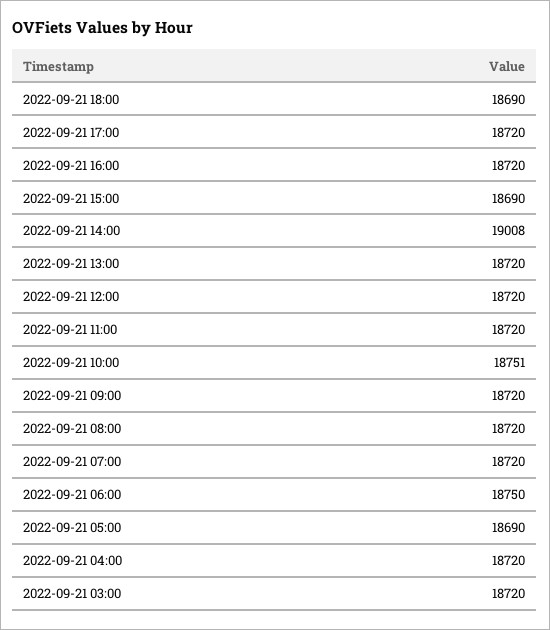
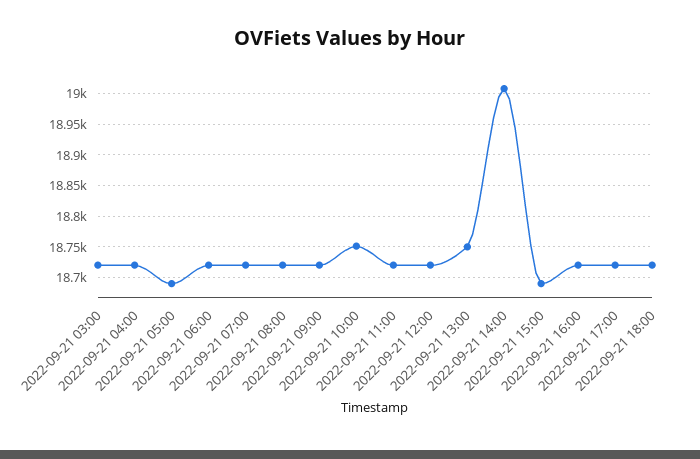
  {
-   "2022-09-21 18:00": 18690,
+   "2022-09-21 18:00": 18720,
    "2022-09-21 17:00": 18720,
    "2022-09-21 16:00": 18720,
    "2022-09-21 15:00": 18690,
    "2022-09-21 14:00": 19008,
-   "2022-09-21 13:00": 18720,
+   "2022-09-21 13:00": 18750,
    "2022-09-21 12:00": 18720,
    "2022-09-21 11:00": 18720,
    "2022-09-21 10:00": 18751,
    "2022-09-21 09:00": 18720,
    "2022-09-21 08:00": 18720,
    "2022-09-21 07:00": 18720,
-   "2022-09-21 06:00": 18750,
+   "2022-09-21 06:00": 18720,
    "2022-09-21 05:00": 18690,
    "2022-09-21 04:00": 18720,
    "2022-09-21 03:00": 18720
  }

